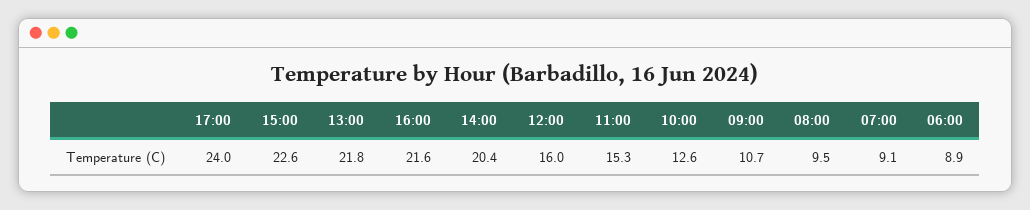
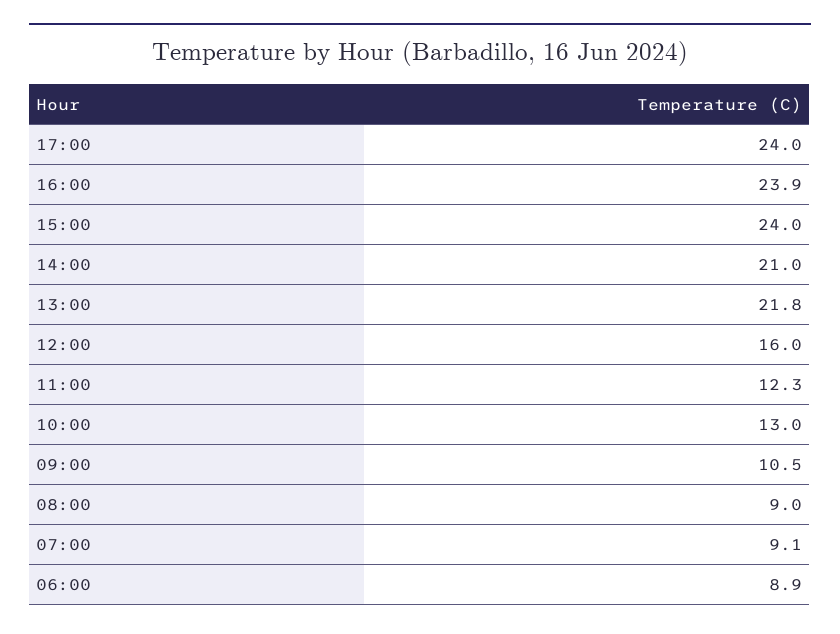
  {
    "17:00": 24,
-   "15:00": 22.6,
+   "15:00": 24,
    "13:00": 21.8,
-   "16:00": 21.6,
+   "16:00": 23.9,
-   "14:00": 20.4,
+   "14:00": 21,
    "12:00": 16,
-   "11:00": 15.3,
+   "11:00": 12.3,
-   "10:00": 12.6,
+   "10:00": 13,
-   "09:00": 10.7,
+   "09:00": 10.5,
-   "08:00": 9.5,
+   "08:00": 9,
    "07:00": 9.1,
    "06:00": 8.9
  }

